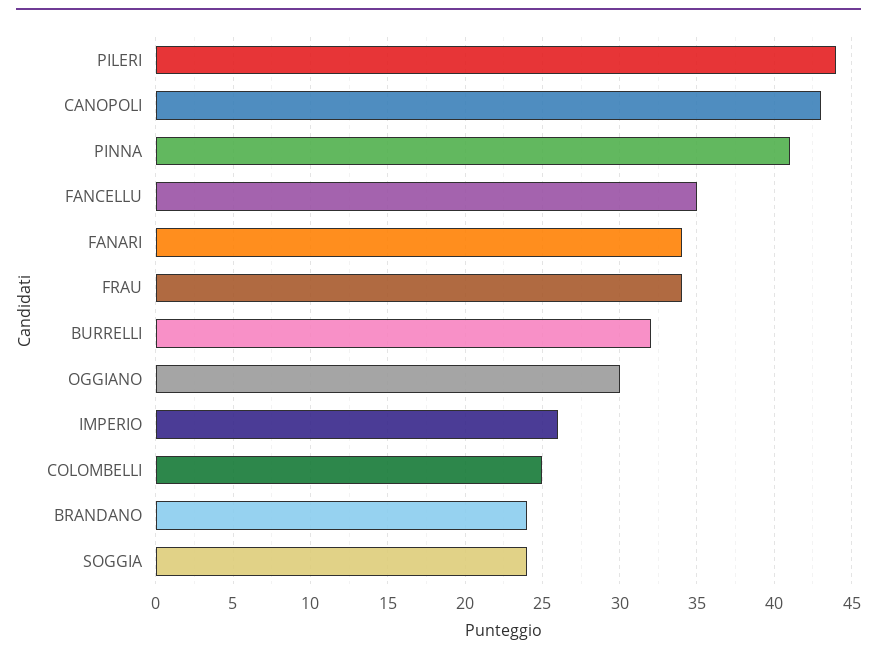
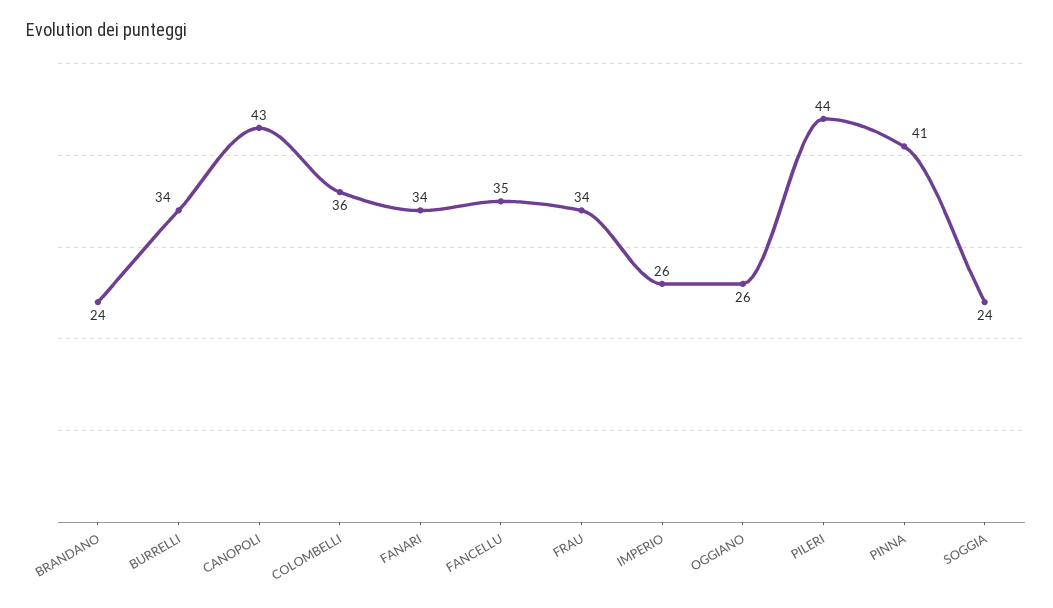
  {
    "PILERI": 44,
    "CANOPOLI": 43,
    "PINNA": 41,
    "FANCELLU": 35,
    "FANARI": 34,
    "FRAU": 34,
-   "BURRELLI": 32,
+   "BURRELLI": 34,
-   "OGGIANO": 30,
+   "OGGIANO": 26,
    "IMPERIO": 26,
-   "COLOMBELLI": 25,
+   "COLOMBELLI": 36,
    "BRANDANO": 24,
    "SOGGIA": 24
  }

